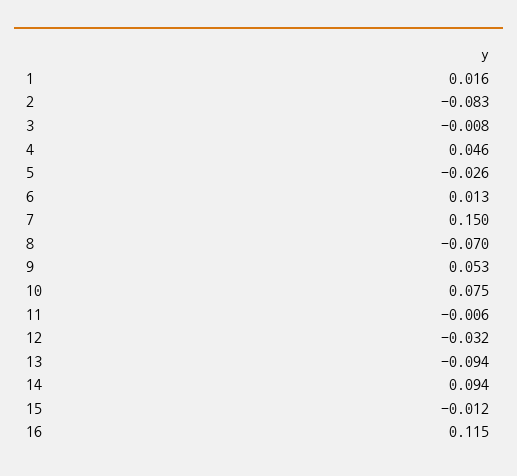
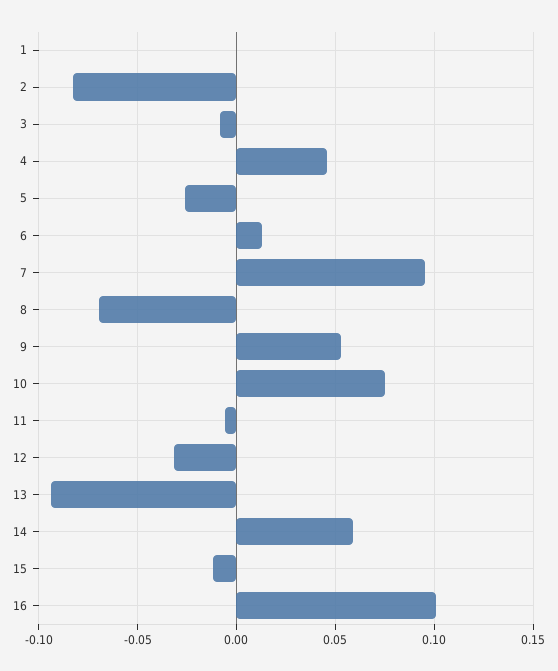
  {
-   "1": 0.016,
+   "1": 0,
    "2": -0.083,
    "3": -0.008,
    "4": 0.046,
    "5": -0.026,
    "6": 0.013,
-   "7": 0.15,
+   "7": 0.095,
    "8": -0.07,
    "9": 0.053,
    "10": 0.075,
    "11": -0.006,
    "12": -0.032,
    "13": -0.094,
-   "14": 0.094,
+   "14": 0.06,
    "15": -0.012,
-   "16": 0.115
+   "16": 0.1
  }

